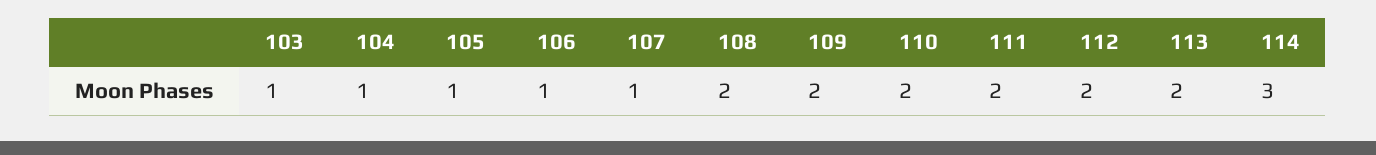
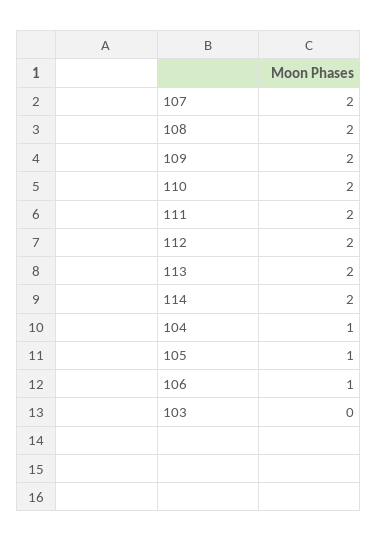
  {
-   "103": 1,
+   "103": 0,
    "104": 1,
    "105": 1,
    "106": 1,
-   "107": 1,
+   "107": 2,
    "108": 2,
    "109": 2,
    "110": 2,
    "111": 2,
    "112": 2,
    "113": 2,
-   "114": 3
+   "114": 2
  }

